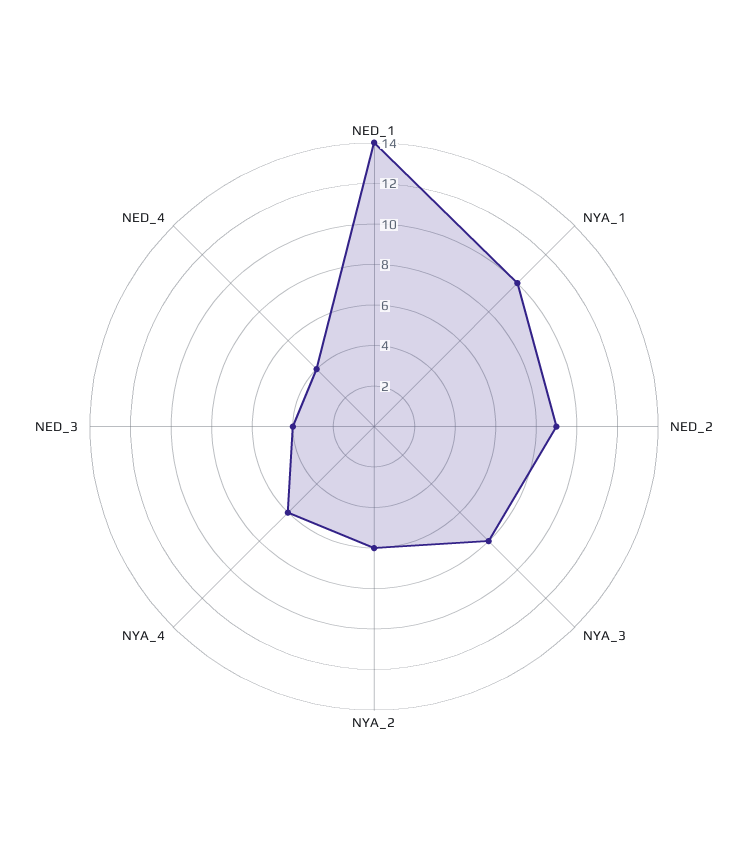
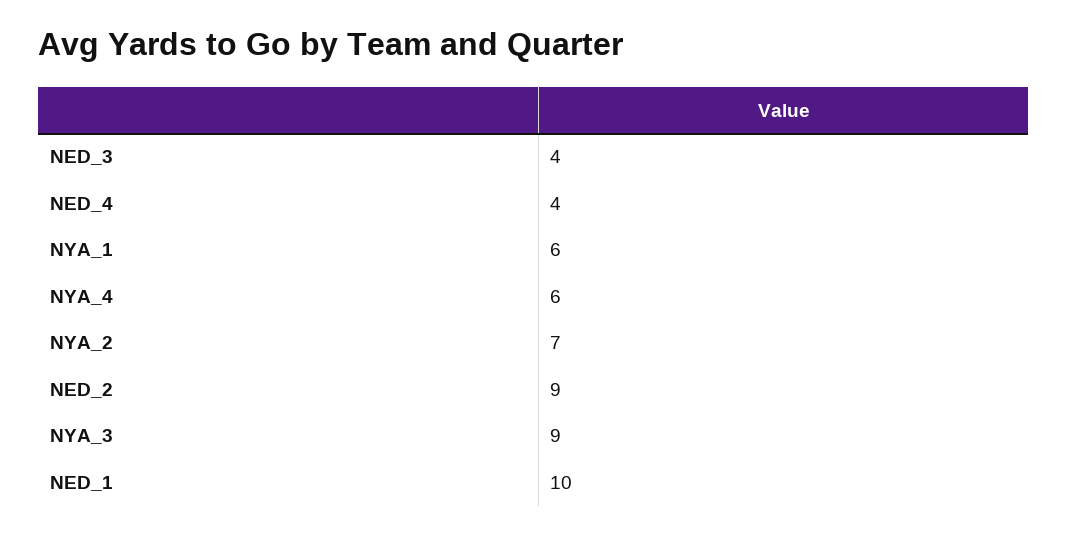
  {
-   "NED_1": 14,
+   "NED_1": 10,
-   "NYA_1": 10,
+   "NYA_1": 6,
    "NED_2": 9,
-   "NYA_3": 8,
+   "NYA_3": 9,
-   "NYA_2": 6,
+   "NYA_2": 7,
    "NYA_4": 6,
    "NED_3": 4,
    "NED_4": 4
  }

